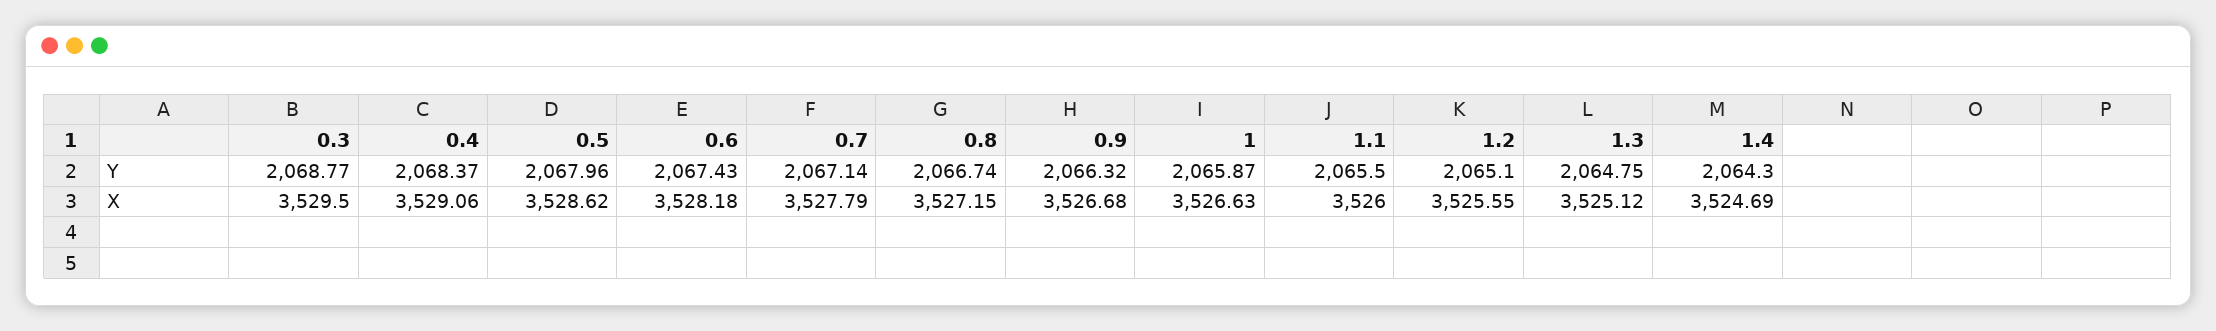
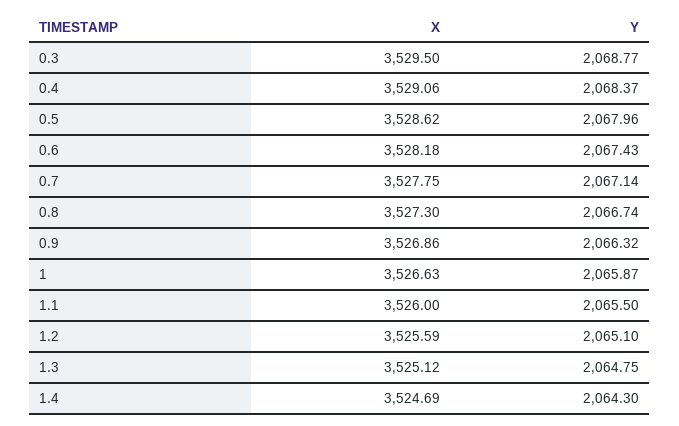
  {
    "0.3": {
      "Y": 2068.77,
      "X": 3529.5
    },
    "0.4": {
      "Y": 2068.37,
      "X": 3529.06
    },
    "0.5": {
      "Y": 2067.96,
      "X": 3528.62
    },
    "0.6": {
      "Y": 2067.43,
      "X": 3528.18
    },
    "0.7": {
      "Y": 2067.14,
-     "X": 3527.79
+     "X": 3527.75
    },
    "0.8": {
      "Y": 2066.74,
-     "X": 3527.15
+     "X": 3527.3
    },
    "0.9": {
      "Y": 2066.32,
-     "X": 3526.68
+     "X": 3526.86
    },
    "1": {
      "Y": 2065.87,
      "X": 3526.63
    },
    "1.1": {
      "Y": 2065.5,
      "X": 3526
    },
    "1.2": {
      "Y": 2065.1,
-     "X": 3525.55
+     "X": 3525.59
    },
    "1.3": {
      "Y": 2064.75,
      "X": 3525.12
    },
    "1.4": {
      "Y": 2064.3,
      "X": 3524.69
    }
  }

